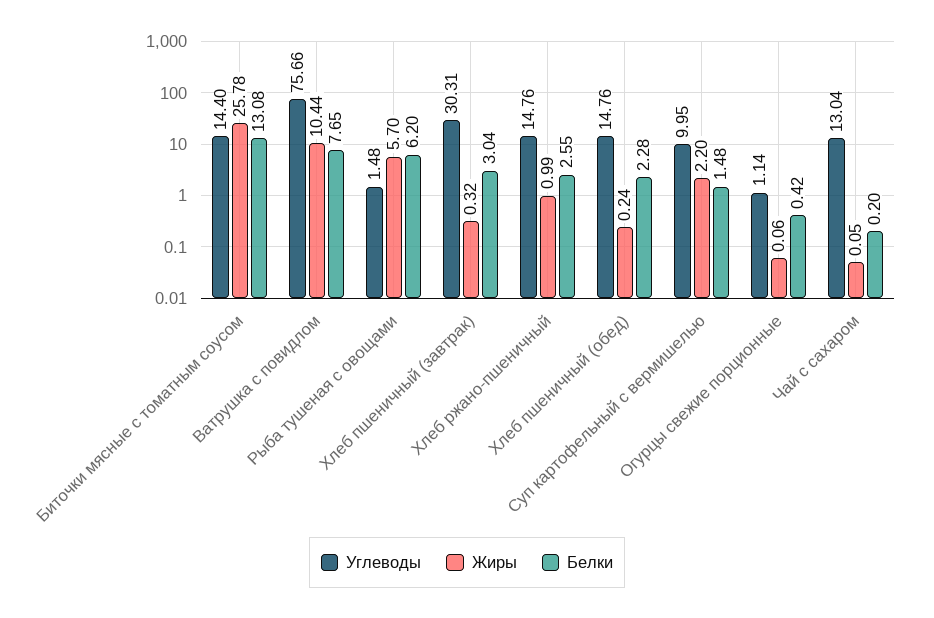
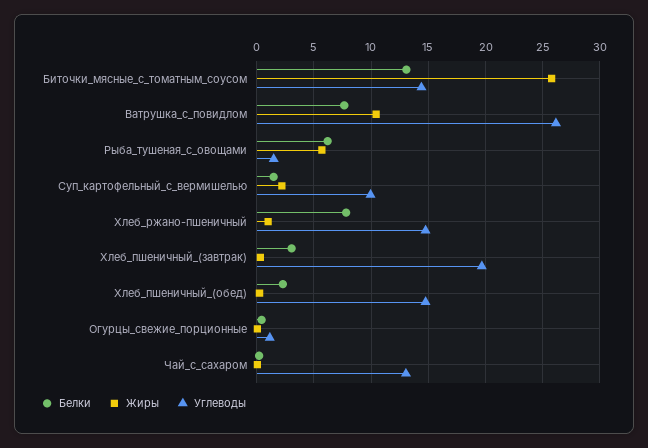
  {
    "Углеводы": {
      "Биточки мясные с томатным соусом": 14.4,
-     "Ватрушка с повидлом": 75.66,
+     "Ватрушка с повидлом": 26,
      "Рыба тушеная с овощами": 1.48,
-     "Хлеб пшеничный (завтрак)": 30.31,
+     "Хлеб пшеничный (завтрак)": 20,
      "Хлеб ржано-пшеничный": 14.76,
      "Хлеб пшеничный (обед)": 14.76,
      "Суп картофельный с вермишелью": 9.95,
      "Огурцы свежие порционные": 1.14,
      "Чай с сахаром": 13.04
    },
    "Жиры": {
      "Биточки мясные с томатным соусом": 25.78,
      "Ватрушка с повидлом": 10.44,
      "Рыба тушеная с овощами": 5.7,
      "Хлеб пшеничный (завтрак)": 0.32,
      "Хлеб ржано-пшеничный": 0.99,
      "Хлеб пшеничный (обед)": 0.24,
      "Суп картофельный с вермишелью": 2.2,
      "Огурцы свежие порционные": 0.06,
      "Чай с сахаром": 0.05
    },
    "Белки": {
      "Биточки мясные с томатным соусом": 13.08,
      "Ватрушка с повидлом": 7.65,
      "Рыба тушеная с овощами": 6.2,
      "Хлеб пшеничный (завтрак)": 3.04,
-     "Хлеб ржано-пшеничный": 2.55,
+     "Хлеб ржано-пшеничный": 8,
      "Хлеб пшеничный (обед)": 2.28,
      "Суп картофельный с вермишелью": 1.48,
      "Огурцы свежие порционные": 0.42,
      "Чай с сахаром": 0.2
    }
  }

